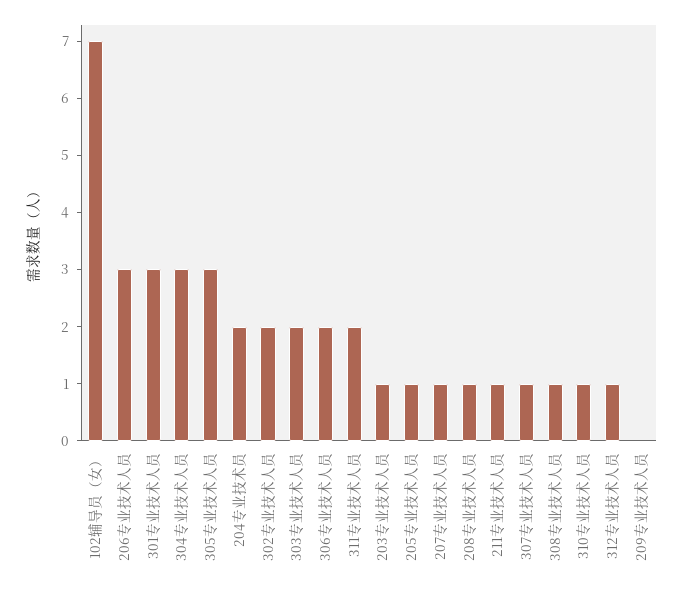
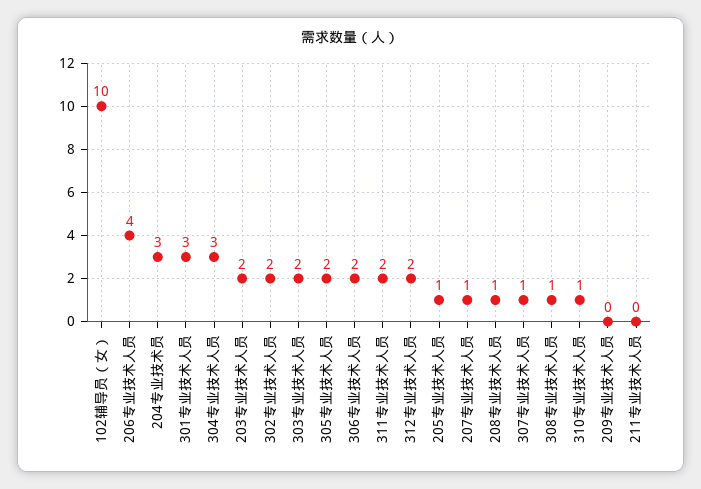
  {
-   "102辅导员（女）": 7,
+   "102辅导员（女）": 10,
-   "206专业技术人员": 3,
+   "206专业技术人员": 4,
    "301专业技术人员": 3,
    "304专业技术人员": 3,
-   "305专业技术人员": 3,
+   "305专业技术人员": 2,
-   "204专业技术员": 2,
+   "204专业技术员": 3,
    "302专业技术人员": 2,
    "303专业技术人员": 2,
    "306专业技术人员": 2,
    "311专业技术人员": 2,
-   "203专业技术人员": 1,
+   "203专业技术人员": 2,
    "205专业技术人员": 1,
    "207专业技术人员": 1,
    "208专业技术人员": 1,
-   "211专业技术人员": 1,
+   "211专业技术人员": 0,
    "307专业技术人员": 1,
    "308专业技术人员": 1,
    "310专业技术人员": 1,
-   "312专业技术人员": 1,
+   "312专业技术人员": 2,
    "209专业技术人员": 0
  }

